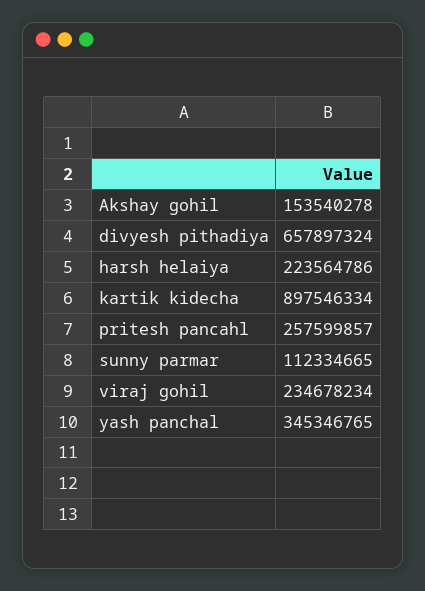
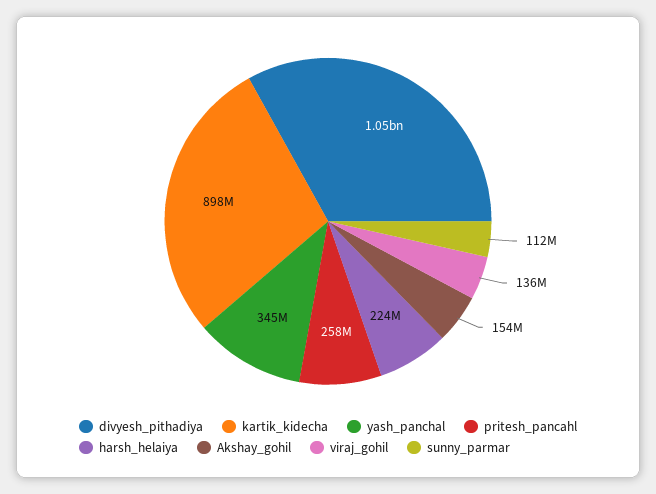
  {
    "Akshay gohil": 153540278,
-   "divyesh pithadiya": 657897324,
+   "divyesh pithadiya": 1050000000,
    "harsh helaiya": 223564786,
    "kartik kidecha": 897546334,
    "pritesh pancahl": 257599857,
    "sunny parmar": 112334665,
-   "viraj gohil": 234678234,
+   "viraj gohil": 136000000,
    "yash panchal": 345346765
  }

